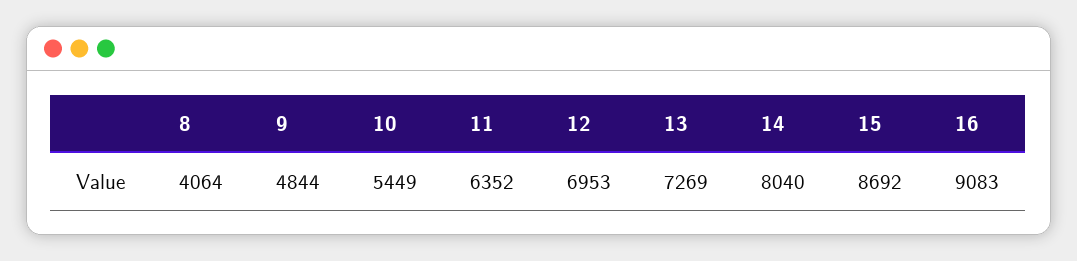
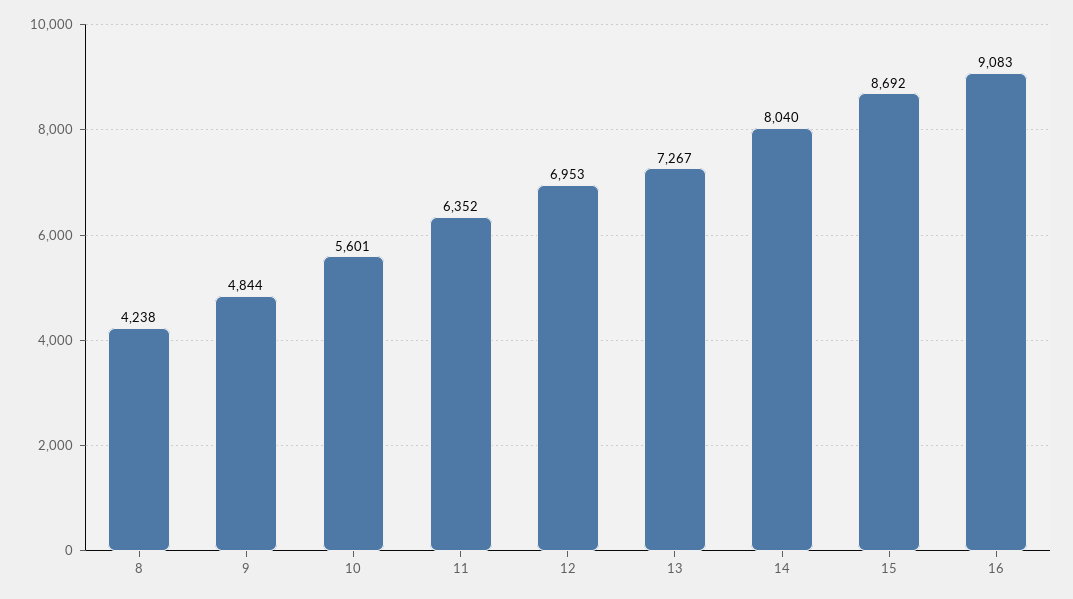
  {
-   "8": 4064,
+   "8": 4238,
    "9": 4844,
-   "10": 5449,
+   "10": 5601,
    "11": 6352,
    "12": 6953,
-   "13": 7269,
+   "13": 7267,
    "14": 8040,
    "15": 8692,
    "16": 9083
  }

